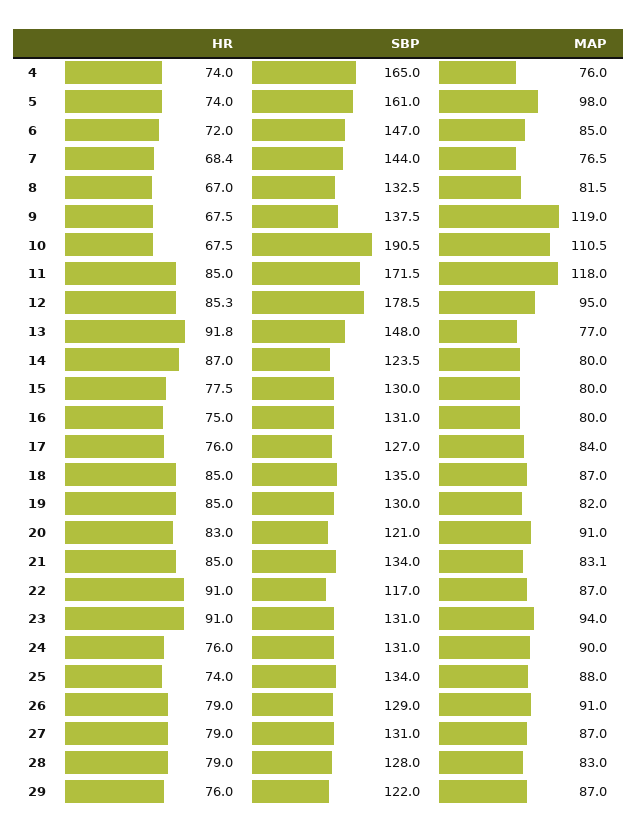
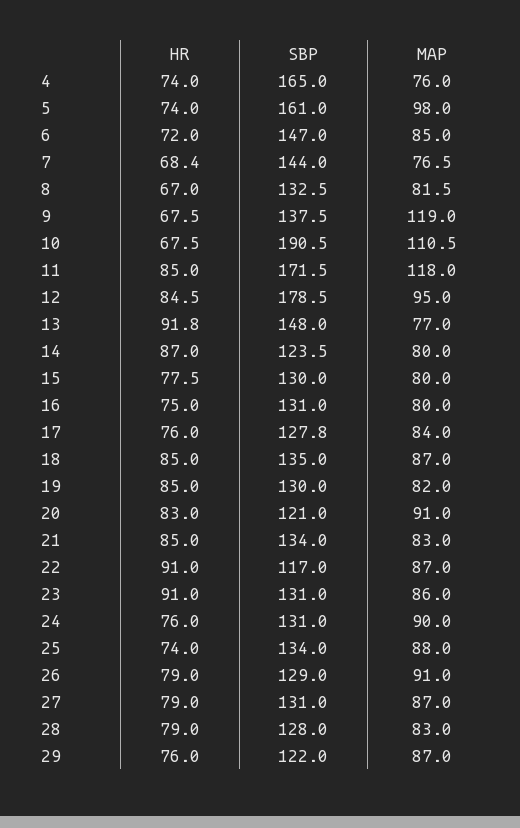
  {
    "HR": {
      "4": 74,
      "5": 74,
      "6": 72,
      "7": 68.4,
      "8": 67,
      "9": 67.5,
      "10": 67.5,
      "11": 85,
-     "12": 85.3,
+     "12": 84.5,
      "13": 91.8,
      "14": 87,
      "15": 77.5,
      "16": 75,
      "17": 76,
      "18": 85,
      "19": 85,
      "20": 83,
      "21": 85,
      "22": 91,
      "23": 91,
      "24": 76,
      "25": 74,
      "26": 79,
      "27": 79,
      "28": 79,
      "29": 76
    },
    "SBP": {
      "4": 165,
      "5": 161,
      "6": 147,
      "7": 144,
      "8": 132.5,
      "9": 137.5,
      "10": 190.5,
      "11": 171.5,
      "12": 178.5,
      "13": 148,
      "14": 123.5,
      "15": 130,
      "16": 131,
-     "17": 127,
+     "17": 127.8,
      "18": 135,
      "19": 130,
      "20": 121,
      "21": 134,
      "22": 117,
      "23": 131,
      "24": 131,
      "25": 134,
      "26": 129,
      "27": 131,
      "28": 128,
      "29": 122
    },
    "MAP": {
      "4": 76,
      "5": 98,
      "6": 85,
      "7": 76.5,
      "8": 81.5,
      "9": 119,
      "10": 110.5,
      "11": 118,
      "12": 95,
      "13": 77,
      "14": 80,
      "15": 80,
      "16": 80,
      "17": 84,
      "18": 87,
      "19": 82,
      "20": 91,
-     "21": 83.1,
+     "21": 83,
      "22": 87,
-     "23": 94,
+     "23": 86,
      "24": 90,
      "25": 88,
      "26": 91,
      "27": 87,
      "28": 83,
      "29": 87
    }
  }

